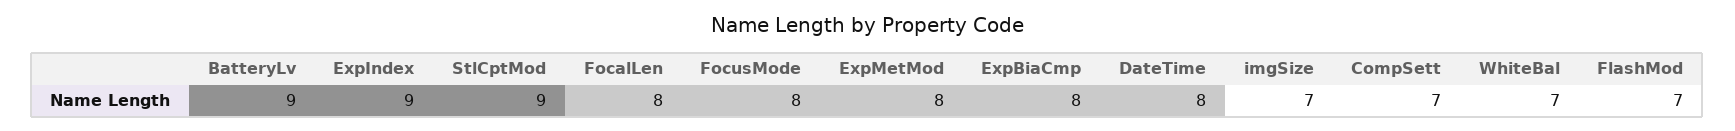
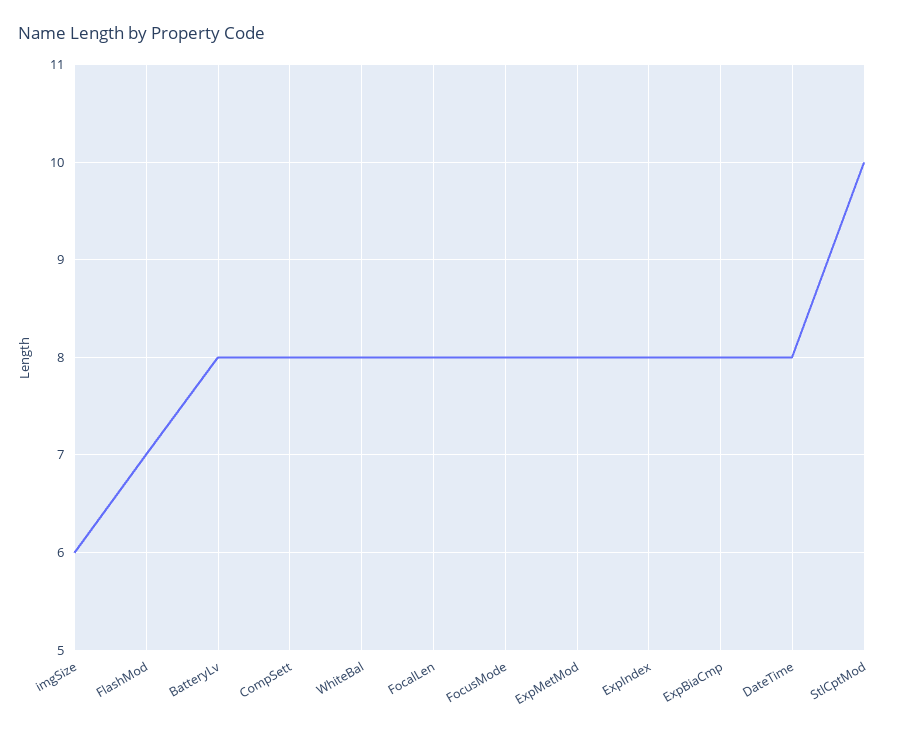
  {
-   "BatteryLv": 9,
+   "BatteryLv": 8,
-   "ExpIndex": 9,
+   "ExpIndex": 8,
-   "StlCptMod": 9,
+   "StlCptMod": 10,
    "FocalLen": 8,
    "FocusMode": 8,
    "ExpMetMod": 8,
    "ExpBiaCmp": 8,
    "DateTime": 8,
-   "imgSize": 7,
+   "imgSize": 6,
-   "CompSett": 7,
+   "CompSett": 8,
-   "WhiteBal": 7,
+   "WhiteBal": 8,
    "FlashMod": 7
  }

